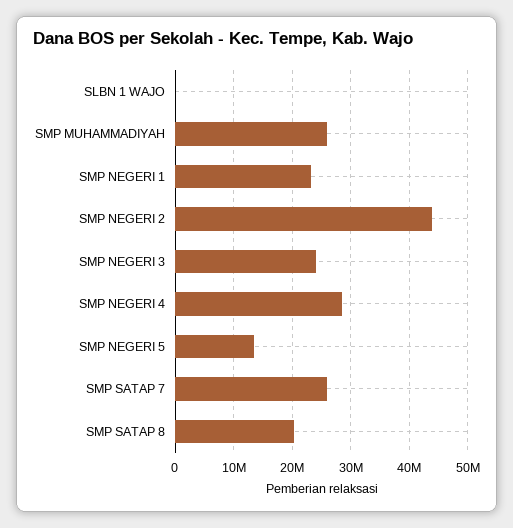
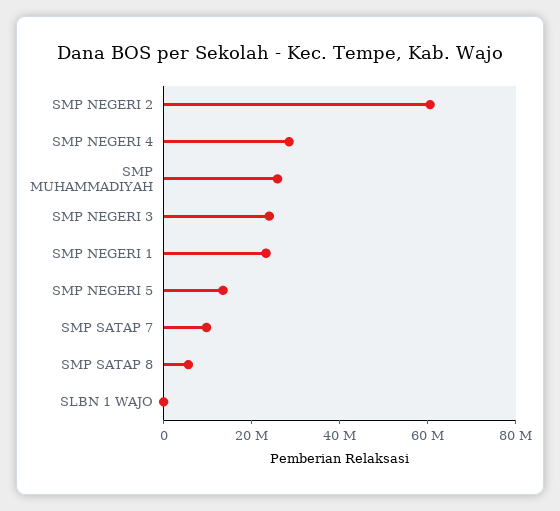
  {
    "SLBN 1 WAJO": 0,
    "SMP MUHAMMADIYAH": 26000000,
    "SMP NEGERI 1": 24000000,
-   "SMP NEGERI 2": 44000000,
+   "SMP NEGERI 2": 60000000,
    "SMP NEGERI 3": 24000000,
    "SMP NEGERI 4": 28000000,
    "SMP NEGERI 5": 14000000,
-   "SMP SATAP 7": 26000000,
+   "SMP SATAP 7": 10000000,
-   "SMP SATAP 8": 20000000
+   "SMP SATAP 8": 5000000
  }

